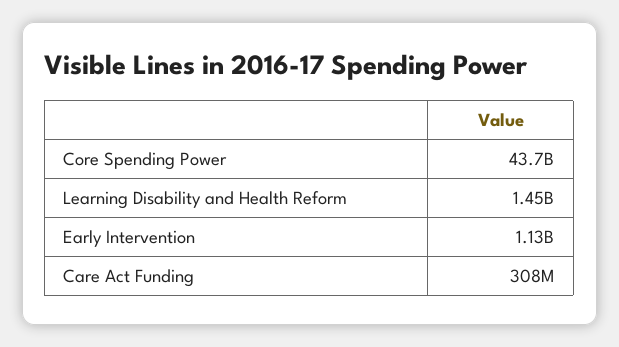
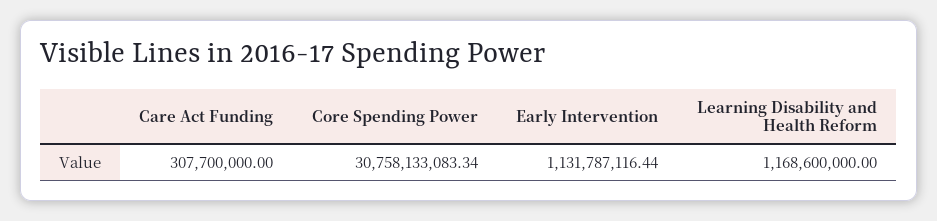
  {
-   "Core Spending Power": 43700000000,
+   "Core Spending Power": 30758133083.34,
-   "Learning Disability and Health Reform": 1450000000,
+   "Learning Disability and Health Reform": 1168600000,
    "Early Intervention": 1131787116.44,
    "Care Act Funding": 307700000
  }

